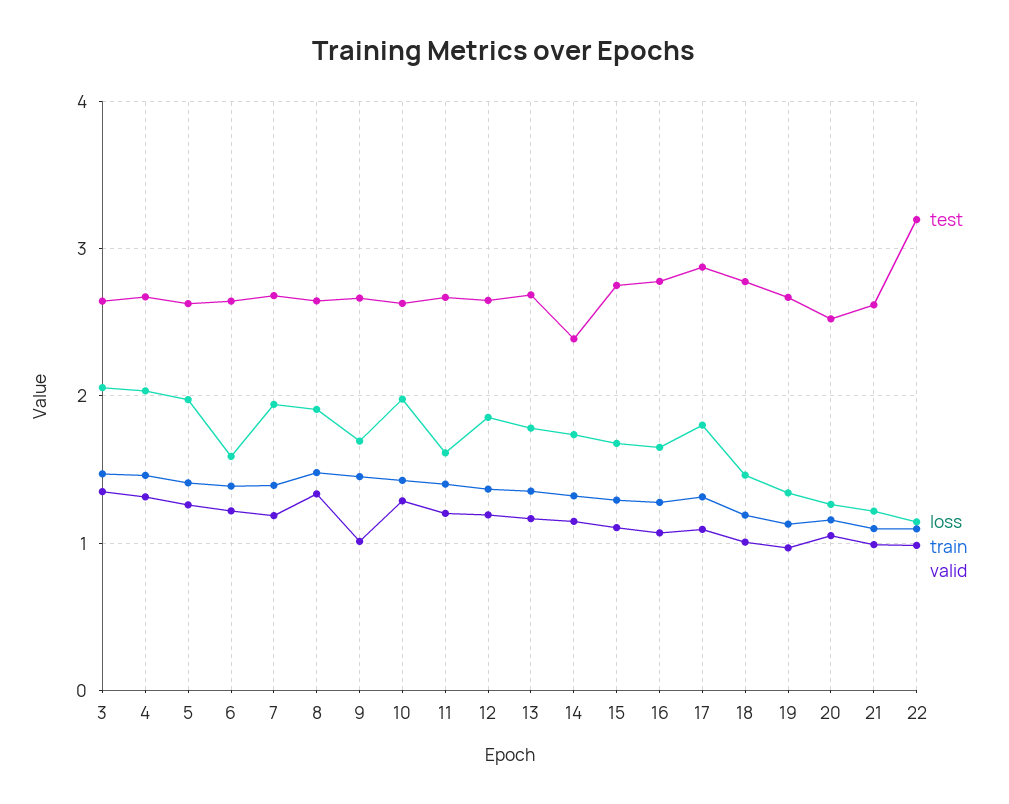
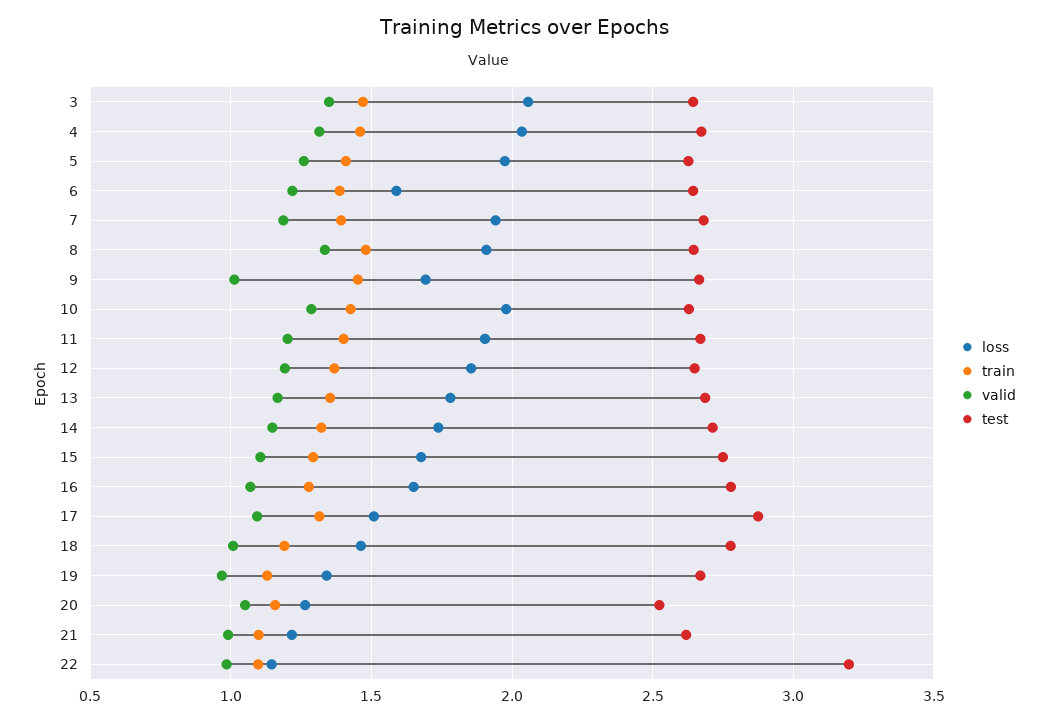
  {
    "test": {
      "3": 2.65,
      "4": 2.65,
      "5": 2.65,
      "6": 2.65,
      "7": 2.7,
      "8": 2.65,
      "9": 2.65,
      "10": 2.65,
      "11": 2.65,
      "12": 2.65,
      "13": 2.7,
-     "14": 2.4,
+     "14": 2.7,
      "15": 2.75,
      "16": 2.8,
      "17": 2.9,
      "18": 2.8,
      "19": 2.65,
      "20": 2.5,
      "21": 2.6,
      "22": 3.2
    },
    "loss": {
      "3": 2.05,
      "4": 2.05,
      "5": 2,
      "6": 1.6,
      "7": 1.95,
      "8": 1.9,
      "9": 1.7,
      "10": 2,
-     "11": 1.6,
+     "11": 1.9,
      "12": 1.85,
      "13": 1.8,
      "14": 1.75,
      "15": 1.7,
      "16": 1.65,
-     "17": 1.8,
+     "17": 1.5,
      "18": 1.45,
      "19": 1.35,
      "20": 1.25,
      "21": 1.2,
      "22": 1.15
    },
    "train": {
      "3": 1.45,
      "4": 1.45,
      "5": 1.4,
      "6": 1.4,
      "7": 1.4,
      "8": 1.5,
      "9": 1.45,
      "10": 1.45,
      "11": 1.4,
      "12": 1.35,
      "13": 1.35,
      "14": 1.3,
      "15": 1.3,
      "16": 1.3,
      "17": 1.3,
      "18": 1.2,
      "19": 1.15,
      "20": 1.15,
      "21": 1.1,
      "22": 1.1
    },
    "valid": {
      "3": 1.35,
      "4": 1.3,
      "5": 1.25,
      "6": 1.2,
      "7": 1.2,
      "8": 1.35,
      "9": 1,
      "10": 1.3,
      "11": 1.2,
      "12": 1.2,
      "13": 1.15,
      "14": 1.15,
      "15": 1.1,
      "16": 1.05,
      "17": 1.1,
      "18": 1,
      "19": 0.95,
      "20": 1.05,
      "21": 1,
      "22": 1
    }
  }

